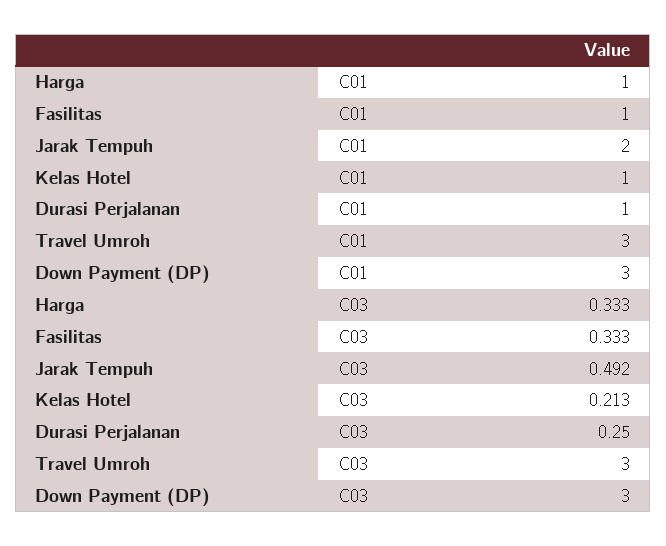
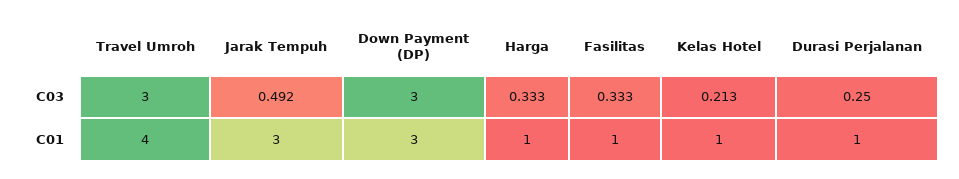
  {
    "Harga": {
      "C01": 1,
      "C03": 0.333
    },
    "Fasilitas": {
      "C01": 1,
      "C03": 0.333
    },
    "Jarak Tempuh": {
-     "C01": 2,
+     "C01": 3,
      "C03": 0.492
    },
    "Kelas Hotel": {
      "C01": 1,
      "C03": 0.213
    },
    "Durasi Perjalanan": {
      "C01": 1,
      "C03": 0.25
    },
    "Travel Umroh": {
-     "C01": 3,
+     "C01": 4,
      "C03": 3
    },
    "Down Payment (DP)": {
      "C01": 3,
      "C03": 3
    }
  }

